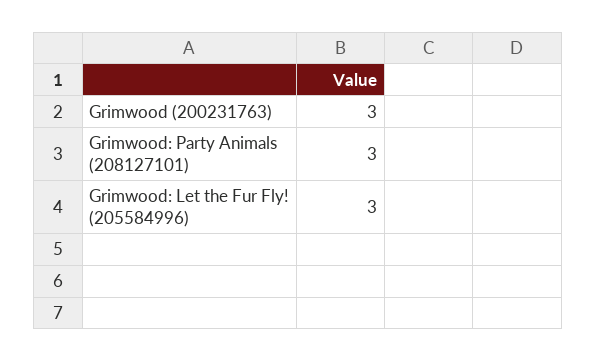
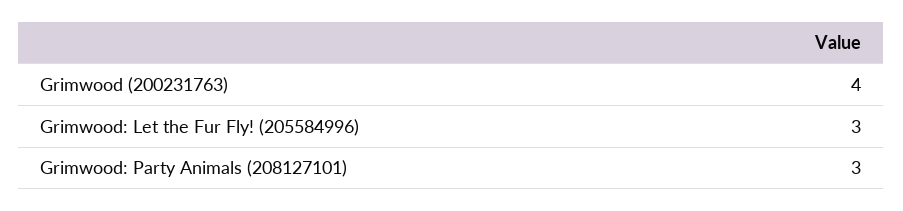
  {
-   "Grimwood (200231763)": 3,
+   "Grimwood (200231763)": 4,
    "Grimwood: Party Animals (208127101)": 3,
    "Grimwood: Let the Fur Fly! (205584996)": 3
  }

